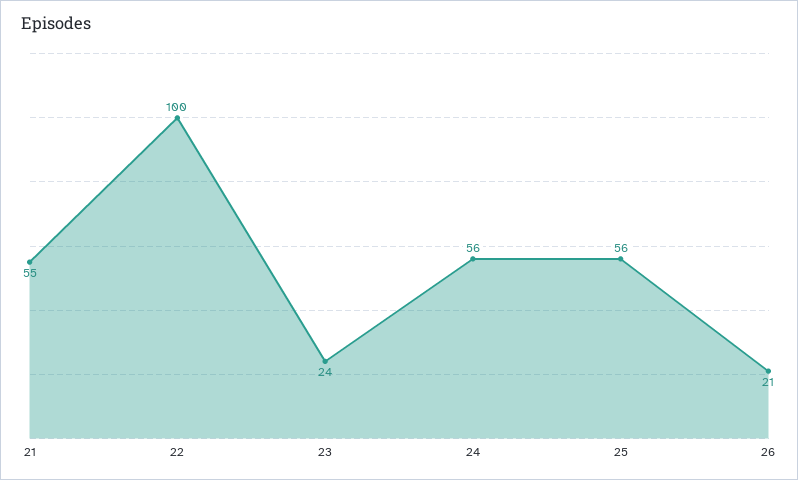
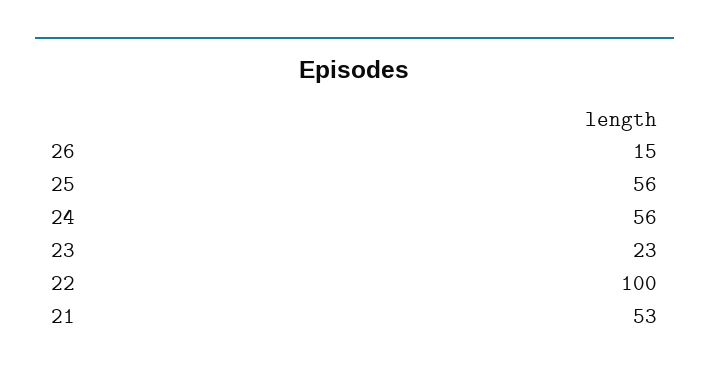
  {
-   "21": 55,
+   "21": 53,
    "22": 100,
-   "23": 24,
+   "23": 23,
    "24": 56,
    "25": 56,
-   "26": 21
+   "26": 15
  }

